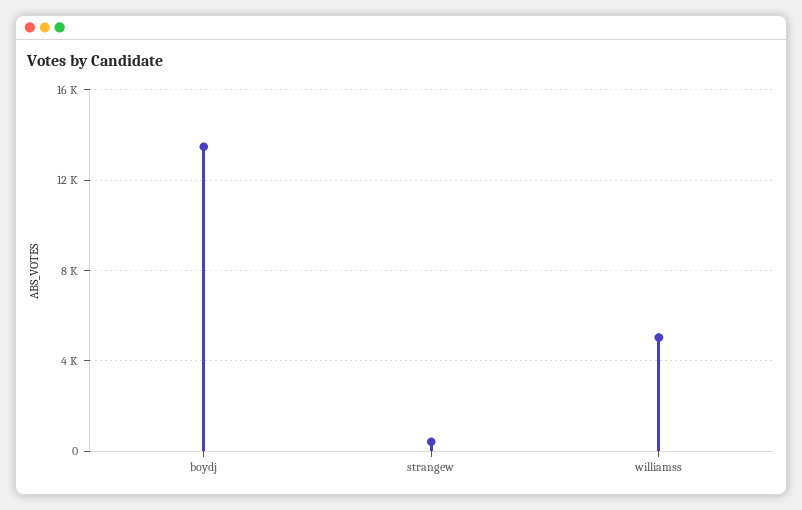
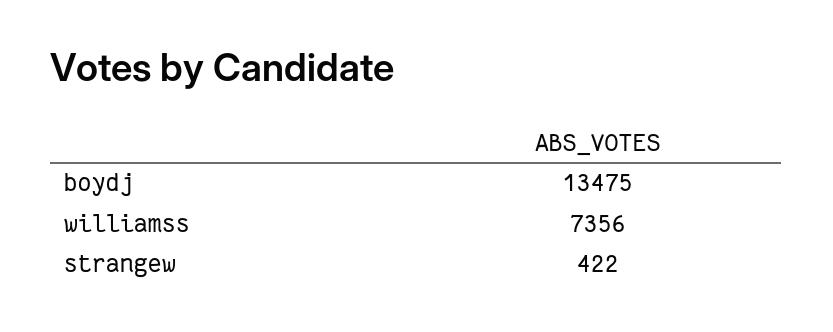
  {
    "boydj": 13475,
    "strangew": 422,
-   "williamss": 5000
+   "williamss": 7356
  }

